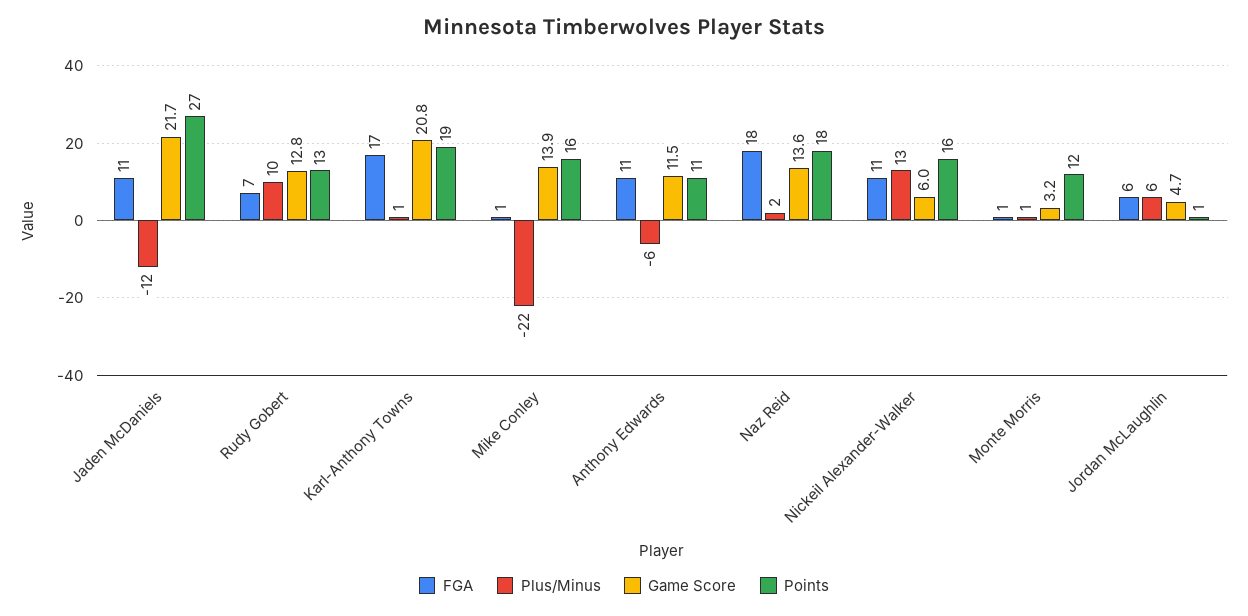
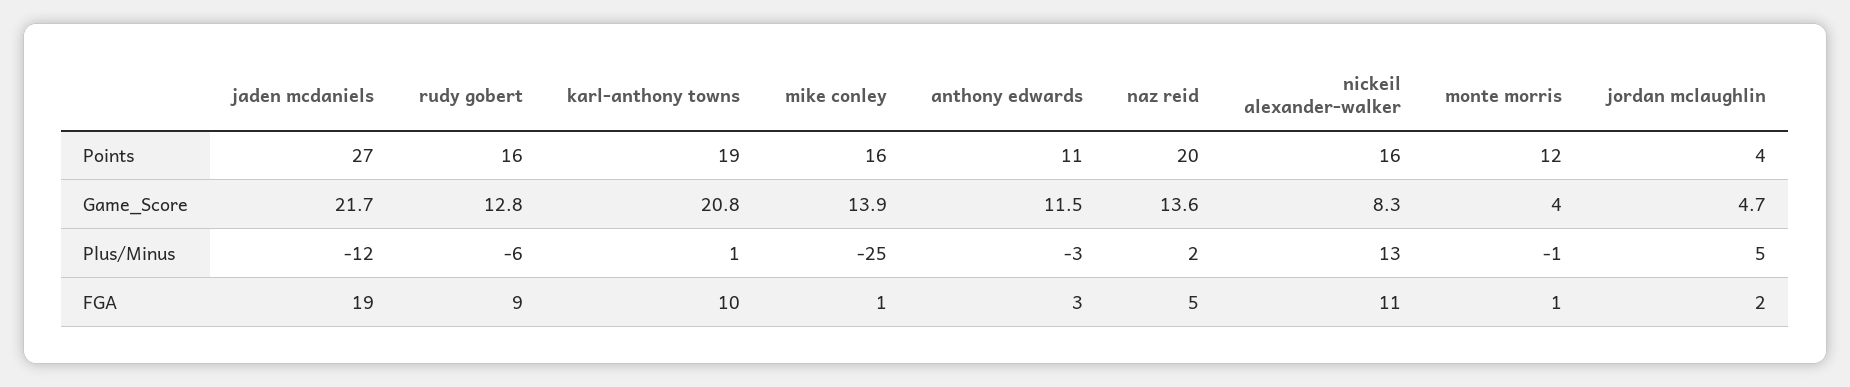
  {
    "FGA": {
-     "Jaden McDaniels": 11,
+     "Jaden McDaniels": 19,
-     "Rudy Gobert": 7,
+     "Rudy Gobert": 9,
-     "Karl-Anthony Towns": 17,
+     "Karl-Anthony Towns": 10,
      "Mike Conley": 1,
-     "Anthony Edwards": 11,
+     "Anthony Edwards": 3,
-     "Naz Reid": 18,
+     "Naz Reid": 5,
      "Nickeil Alexander-Walker": 11,
      "Monte Morris": 1,
-     "Jordan McLaughlin": 6
+     "Jordan McLaughlin": 2
    },
    "Plus/Minus": {
      "Jaden McDaniels": -12,
-     "Rudy Gobert": 10,
+     "Rudy Gobert": -6,
      "Karl-Anthony Towns": 1,
-     "Mike Conley": -22,
+     "Mike Conley": -25,
-     "Anthony Edwards": -6,
+     "Anthony Edwards": -3,
      "Naz Reid": 2,
      "Nickeil Alexander-Walker": 13,
-     "Monte Morris": 1,
+     "Monte Morris": -1,
-     "Jordan McLaughlin": 6
+     "Jordan McLaughlin": 5
    },
    "Game Score": {
      "Jaden McDaniels": 21.7,
      "Rudy Gobert": 12.8,
      "Karl-Anthony Towns": 20.8,
      "Mike Conley": 13.9,
      "Anthony Edwards": 11.5,
      "Naz Reid": 13.6,
-     "Nickeil Alexander-Walker": 6,
+     "Nickeil Alexander-Walker": 8.3,
-     "Monte Morris": 3.2,
+     "Monte Morris": 4,
      "Jordan McLaughlin": 4.7
    },
    "Points": {
      "Jaden McDaniels": 27,
-     "Rudy Gobert": 13,
+     "Rudy Gobert": 16,
      "Karl-Anthony Towns": 19,
      "Mike Conley": 16,
      "Anthony Edwards": 11,
-     "Naz Reid": 18,
+     "Naz Reid": 20,
      "Nickeil Alexander-Walker": 16,
      "Monte Morris": 12,
-     "Jordan McLaughlin": 1
+     "Jordan McLaughlin": 4
    }
  }

